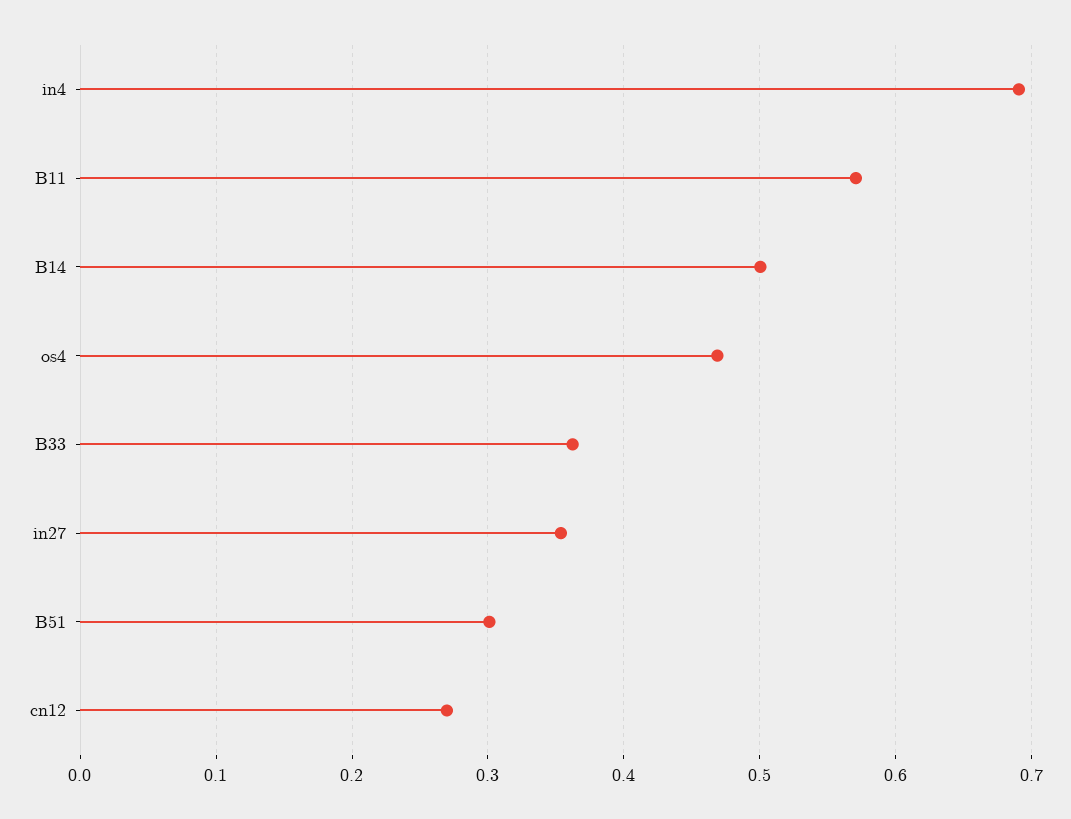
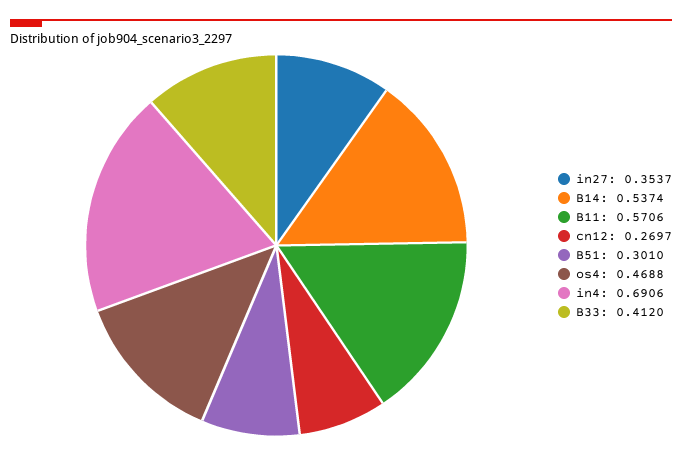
  {
    "in4": 0.6906,
    "B11": 0.5706,
-   "B14": 0.5,
+   "B14": 0.5374,
    "os4": 0.4688,
-   "B33": 0.36,
+   "B33": 0.412,
    "in27": 0.3537,
    "B51": 0.301,
    "cn12": 0.2697
  }

